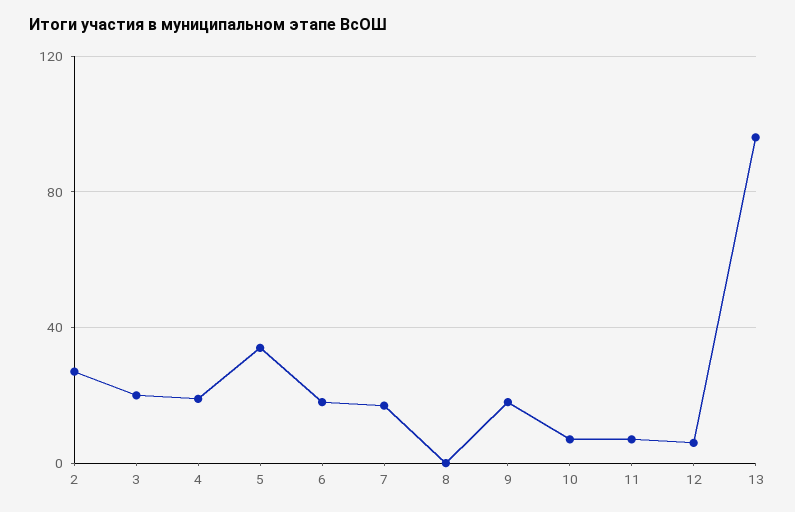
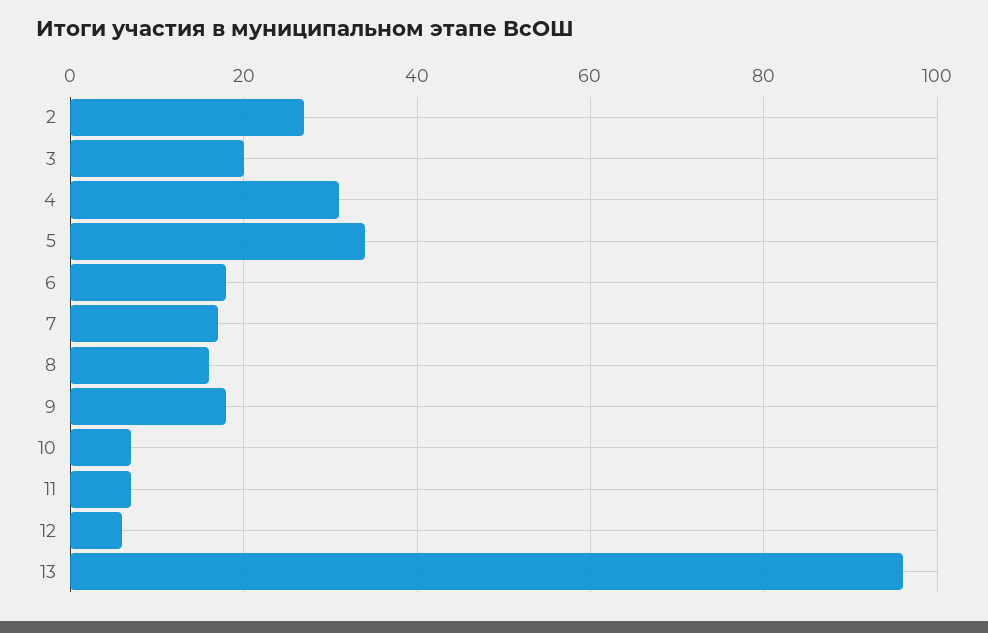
  {
    "2": 25,
    "3": 20,
-   "4": 20,
+   "4": 30,
    "5": 35,
    "6": 20,
    "7": 15,
-   "8": 0,
+   "8": 15,
    "9": 20,
    "10": 5,
    "11": 5,
    "12": 5,
    "13": 95
  }

